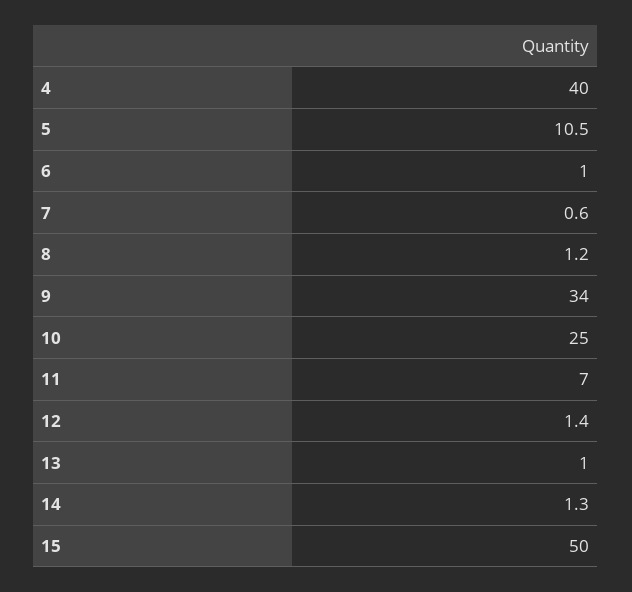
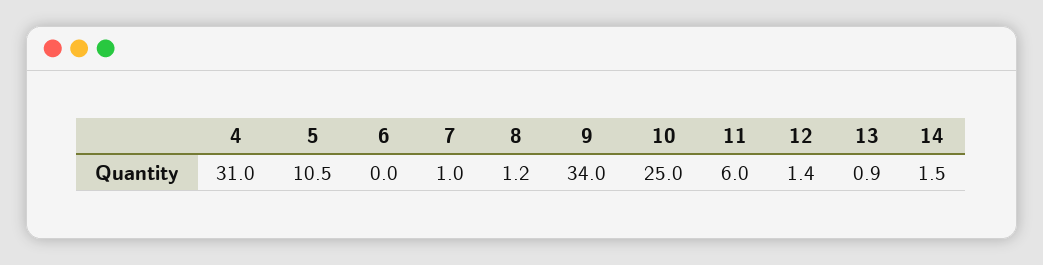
  {
-   "4": 40,
+   "4": 31,
    "5": 10.5,
-   "6": 1,
+   "6": 0,
-   "7": 0.6,
+   "7": 1,
    "8": 1.2,
    "9": 34,
    "10": 25,
-   "11": 7,
+   "11": 6,
    "12": 1.4,
-   "13": 1,
+   "13": 0.9,
-   "14": 1.3,
+   "14": 1.5
-   "15": 50
  }

